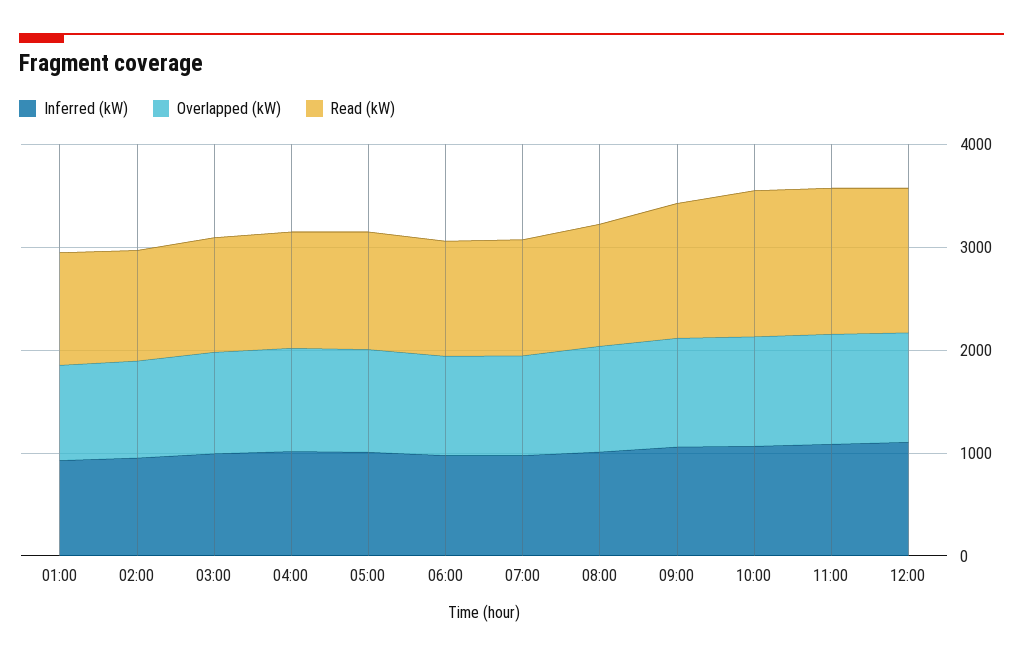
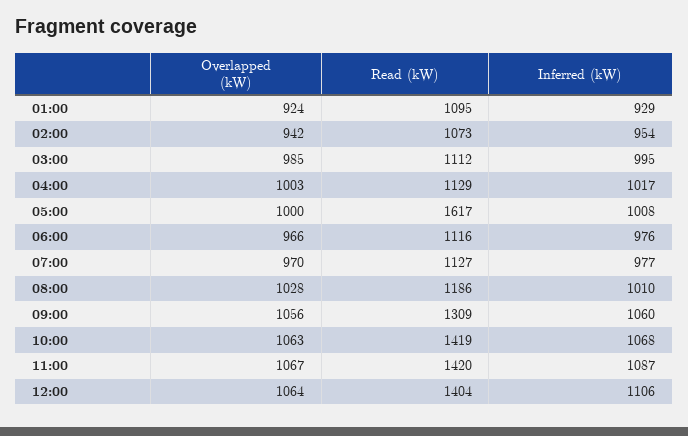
  {
    "Inferred (kW)": {
      "01:00": 929,
      "02:00": 954,
      "03:00": 995,
      "04:00": 1017,
      "05:00": 1008,
      "06:00": 976,
      "07:00": 977,
      "08:00": 1010,
      "09:00": 1060,
      "10:00": 1068,
      "11:00": 1087,
      "12:00": 1106
    },
    "Overlapped (kW)": {
      "01:00": 924,
      "02:00": 942,
      "03:00": 985,
      "04:00": 1003,
      "05:00": 1000,
      "06:00": 966,
      "07:00": 970,
      "08:00": 1028,
      "09:00": 1056,
      "10:00": 1063,
      "11:00": 1067,
      "12:00": 1064
    },
    "Read (kW)": {
      "01:00": 1095,
      "02:00": 1073,
      "03:00": 1112,
      "04:00": 1129,
-     "05:00": 1200,
+     "05:00": 1617,
      "06:00": 1116,
      "07:00": 1127,
      "08:00": 1186,
      "09:00": 1309,
      "10:00": 1419,
      "11:00": 1420,
      "12:00": 1404
    }
  }

